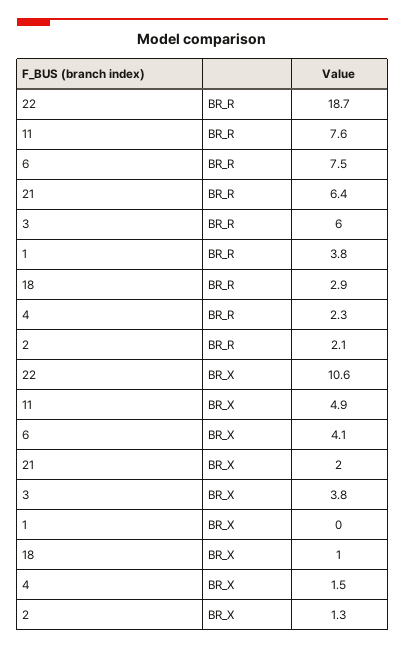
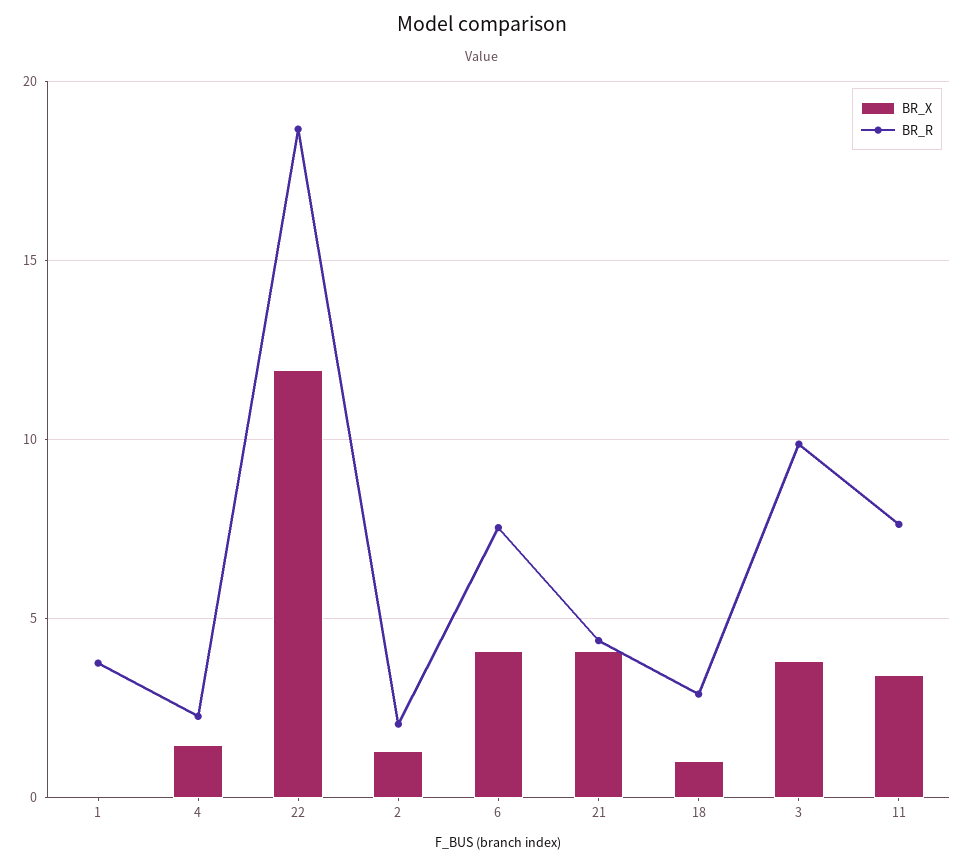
  {
    "BR_R": {
      "22": 18.7,
      "11": 7.6,
      "6": 7.5,
-     "21": 6.4,
+     "21": 4.5,
-     "3": 6,
+     "3": 10,
      "1": 3.8,
      "18": 2.9,
      "4": 2.3,
      "2": 2.1
    },
    "BR_X": {
-     "22": 10.6,
+     "22": 12,
-     "11": 4.9,
+     "11": 3.5,
      "6": 4.1,
-     "21": 2,
+     "21": 4,
      "3": 3.8,
      "1": 0,
      "18": 1,
      "4": 1.5,
      "2": 1.3
    }
  }

